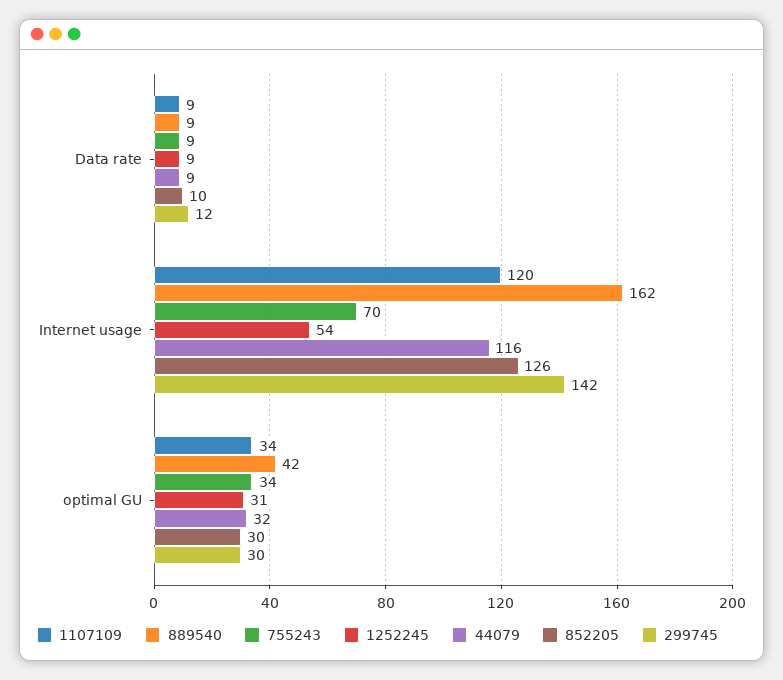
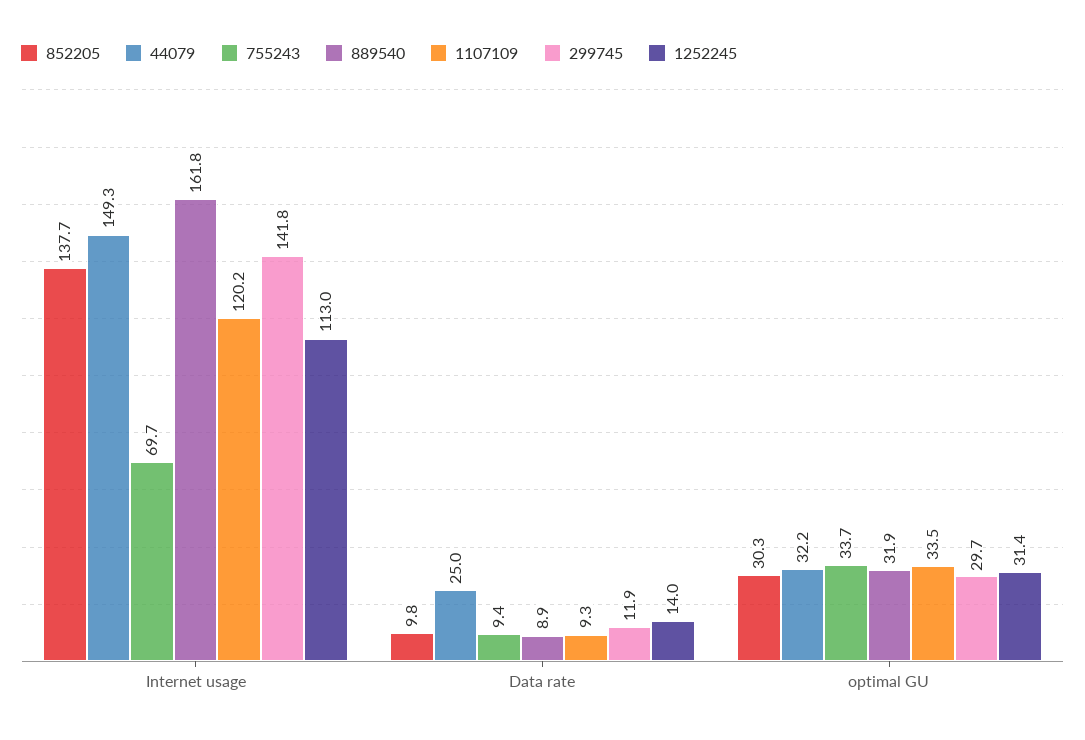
  {
    "1107109": {
      "Data rate": 9.3,
      "Internet usage": 120.2,
      "optimal GU": 33.5
    },
    "889540": {
      "Data rate": 8.9,
      "Internet usage": 161.8,
-     "optimal GU": 42
+     "optimal GU": 31.9
    },
    "755243": {
      "Data rate": 9.4,
      "Internet usage": 69.7,
      "optimal GU": 33.7
    },
    "1252245": {
-     "Data rate": 9,
+     "Data rate": 14,
-     "Internet usage": 54,
+     "Internet usage": 113,
      "optimal GU": 31.4
    },
    "44079": {
-     "Data rate": 9,
+     "Data rate": 25,
-     "Internet usage": 116,
+     "Internet usage": 149.3,
      "optimal GU": 32.2
    },
    "852205": {
      "Data rate": 9.8,
-     "Internet usage": 126,
+     "Internet usage": 137.7,
      "optimal GU": 30.3
    },
    "299745": {
      "Data rate": 11.9,
      "Internet usage": 141.8,
      "optimal GU": 29.7
    }
  }

